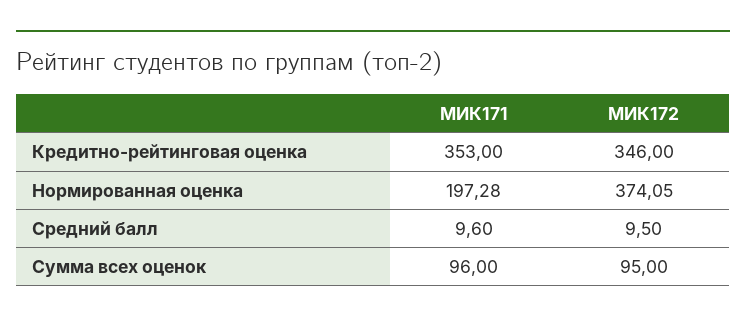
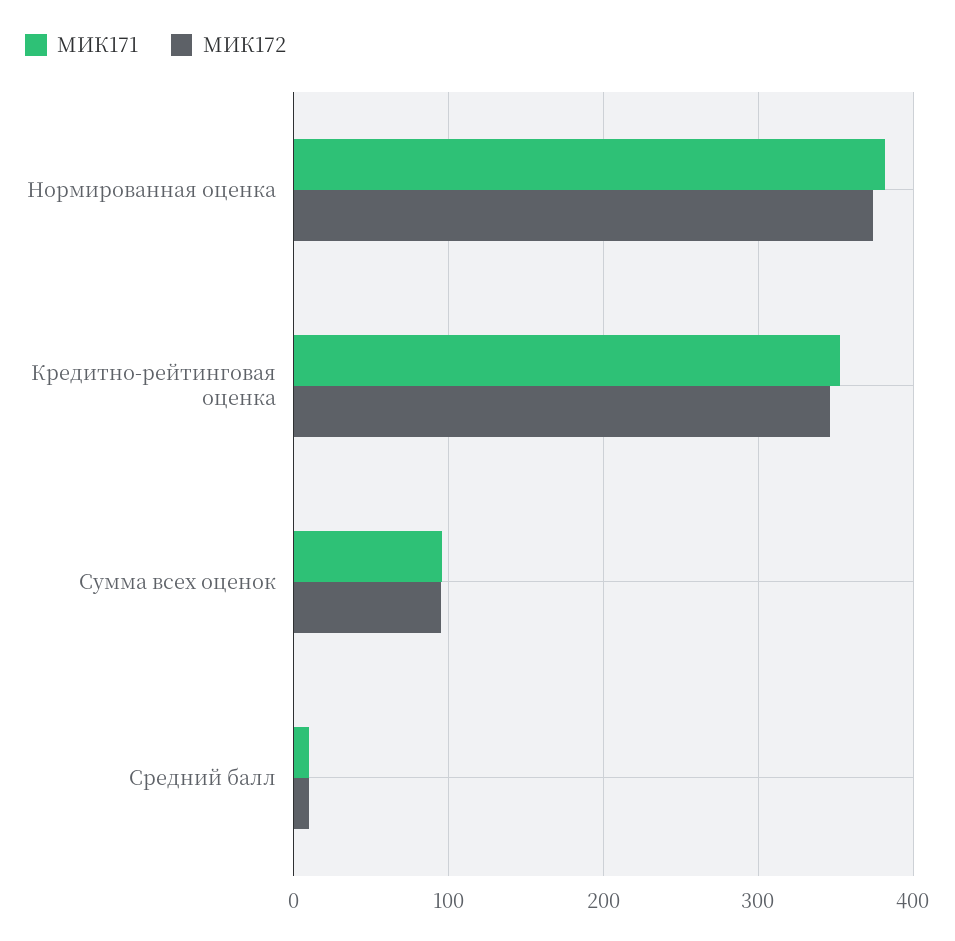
  {
    "МИК171": {
      "Кредитно-рейтинговая оценка": 353,
-     "Нормированная оценка": 197.28,
+     "Нормированная оценка": 380,
      "Средний балл": 9.6,
      "Сумма всех оценок": 96
    },
    "МИК172": {
      "Кредитно-рейтинговая оценка": 346,
      "Нормированная оценка": 374.05,
      "Средний балл": 9.5,
      "Сумма всех оценок": 95
    }
  }

